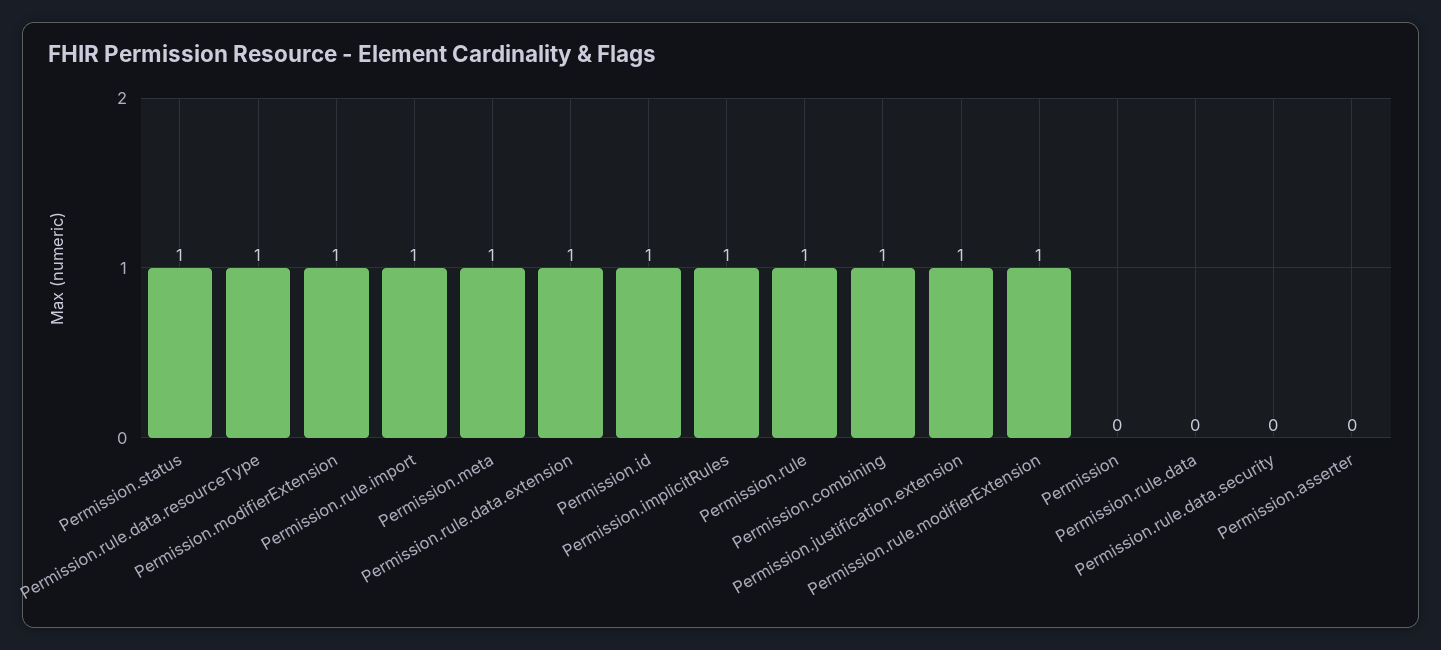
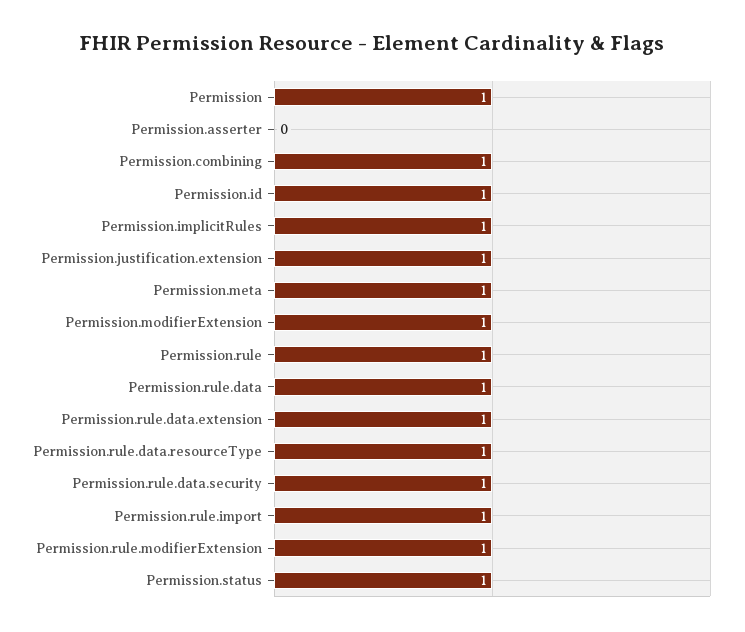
  {
    "Permission.status": 1,
    "Permission.rule.data.resourceType": 1,
    "Permission.modifierExtension": 1,
    "Permission.rule.import": 1,
    "Permission.meta": 1,
    "Permission.rule.data.extension": 1,
    "Permission.id": 1,
    "Permission.implicitRules": 1,
    "Permission.rule": 1,
    "Permission.combining": 1,
    "Permission.justification.extension": 1,
    "Permission.rule.modifierExtension": 1,
-   "Permission": 0,
+   "Permission": 1,
-   "Permission.rule.data": 0,
+   "Permission.rule.data": 1,
-   "Permission.rule.data.security": 0,
+   "Permission.rule.data.security": 1,
    "Permission.asserter": 0
  }

